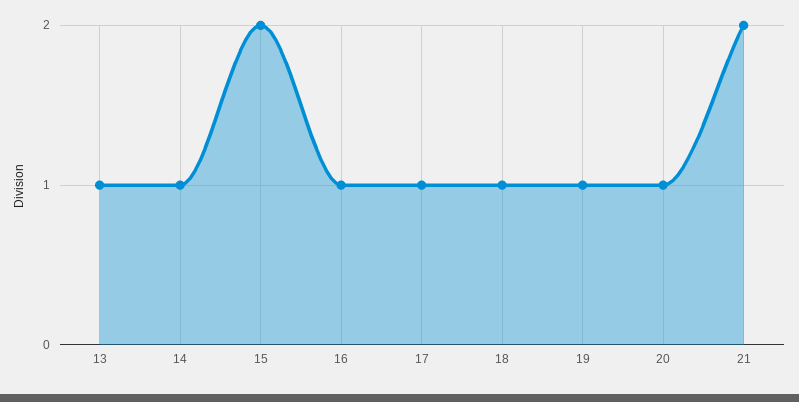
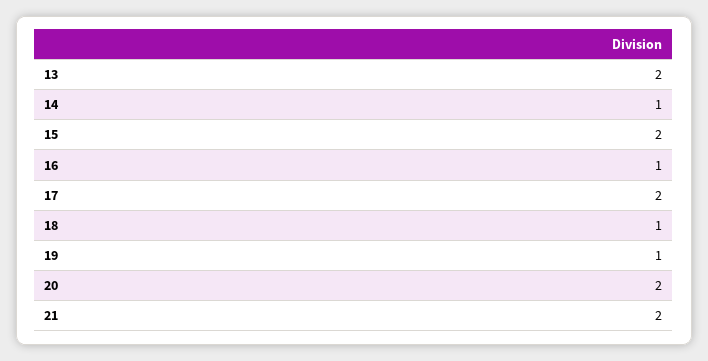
  {
-   "13": 1,
+   "13": 2,
    "14": 1,
    "15": 2,
    "16": 1,
-   "17": 1,
+   "17": 2,
    "18": 1,
    "19": 1,
-   "20": 1,
+   "20": 2,
    "21": 2
  }

